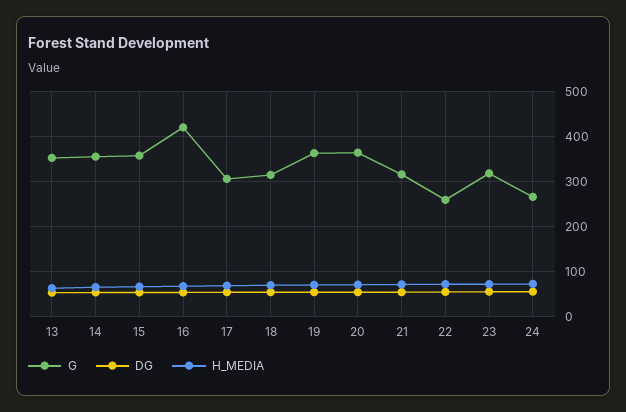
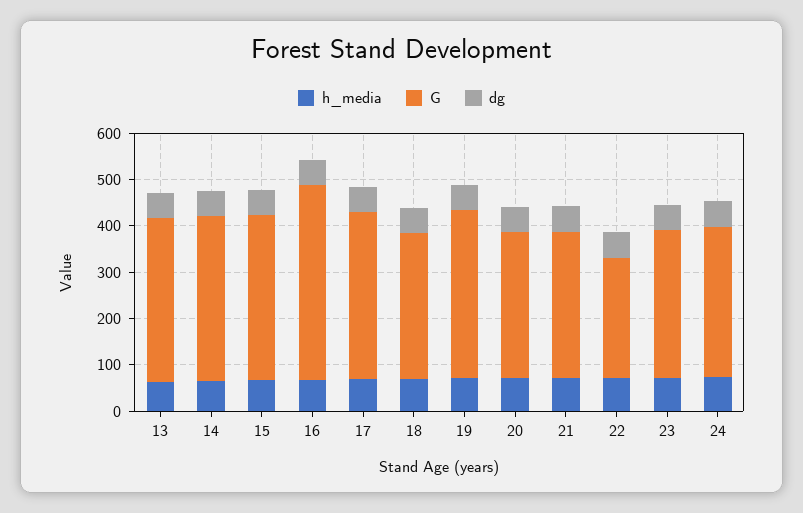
  {
    "G": {
      "13": 360,
      "14": 360,
      "15": 360,
      "16": 420,
-     "17": 300,
+     "17": 360,
      "18": 320,
      "19": 360,
-     "20": 360,
+     "20": 320,
      "21": 320,
      "22": 260,
      "23": 320,
-     "24": 260
+     "24": 320
    },
    "DG": {
      "13": 60,
      "14": 60,
      "15": 60,
      "16": 60,
      "17": 60,
      "18": 60,
      "19": 60,
      "20": 60,
      "21": 60,
      "22": 60,
      "23": 60,
      "24": 60
    },
    "H_MEDIA": {
      "13": 60,
      "14": 60,
      "15": 60,
      "16": 60,
      "17": 60,
      "18": 60,
      "19": 80,
      "20": 80,
      "21": 80,
      "22": 80,
      "23": 80,
      "24": 80
    }
  }

